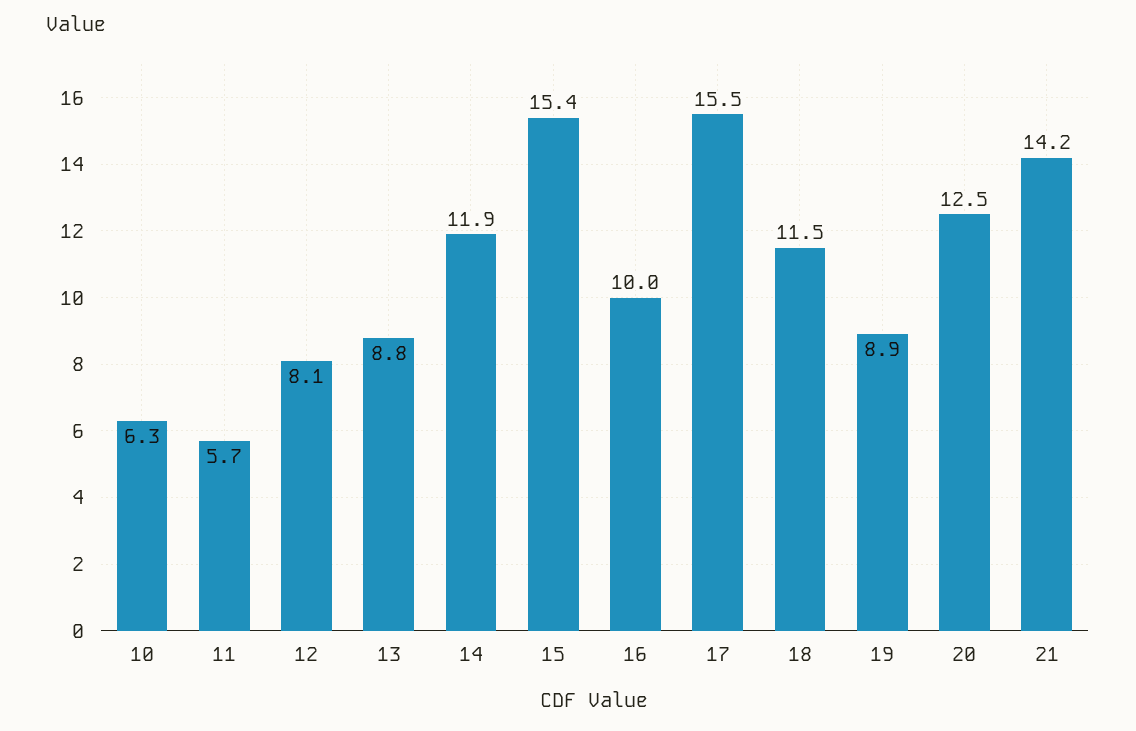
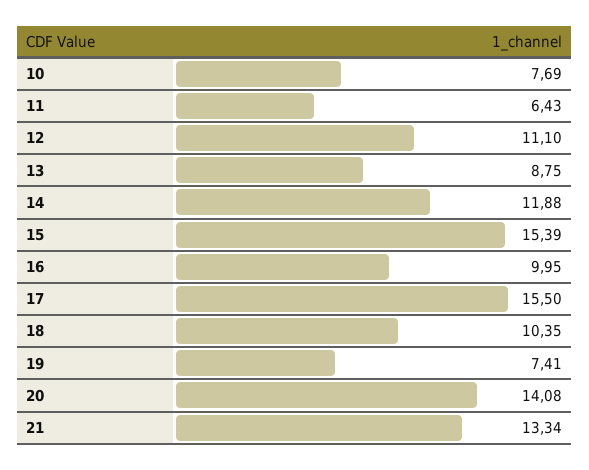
  {
-   "10": 6.3,
+   "10": 7.69,
-   "11": 5.7,
+   "11": 6.43,
-   "12": 8.1,
+   "12": 11.1,
    "13": 8.75,
    "14": 11.88,
    "15": 15.39,
    "16": 9.95,
    "17": 15.5,
-   "18": 11.5,
+   "18": 10.35,
-   "19": 8.9,
+   "19": 7.41,
-   "20": 12.5,
+   "20": 14.08,
-   "21": 14.2
+   "21": 13.34
  }

